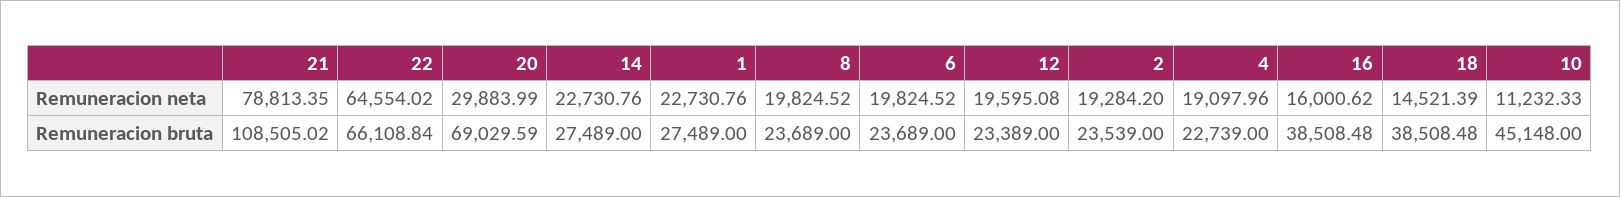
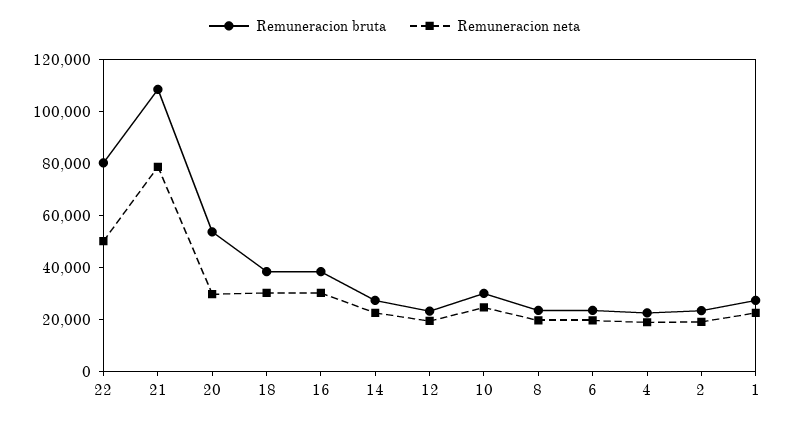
  {
    "Remuneracion neta": {
      "21": 78813.35,
-     "22": 64554.02,
+     "22": 50000,
      "20": 29883.99,
      "14": 22730.76,
      "1": 22730.76,
      "8": 19824.52,
      "6": 19824.52,
      "12": 19595.08,
      "2": 19284.2,
      "4": 19097.96,
-     "16": 16000.62,
+     "16": 30000,
-     "18": 14521.39,
+     "18": 30000,
-     "10": 11232.33
+     "10": 25000
    },
    "Remuneracion bruta": {
      "21": 108505.02,
-     "22": 66108.84,
+     "22": 80000,
-     "20": 69029.59,
+     "20": 55000,
      "14": 27489,
      "1": 27489,
      "8": 23689,
      "6": 23689,
      "12": 23389,
      "2": 23539,
      "4": 22739,
      "16": 38508.48,
      "18": 38508.48,
-     "10": 45148
+     "10": 30000
    }
  }

